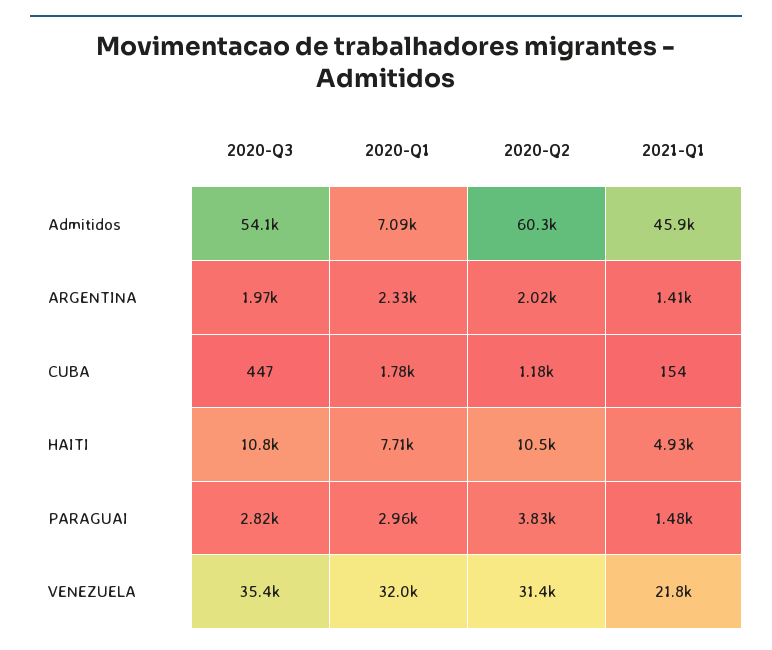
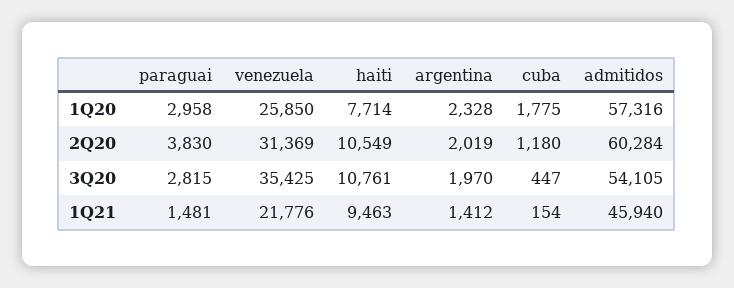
  {
    "2020-Q3": {
      "Admitidos": 54105,
      "ARGENTINA": 1970,
      "CUBA": 447,
      "HAITI": 10761,
      "PARAGUAI": 2815,
      "VENEZUELA": 35425
    },
    "2020-Q1": {
-     "Admitidos": 7090,
+     "Admitidos": 57316,
      "ARGENTINA": 2328,
      "CUBA": 1775,
      "HAITI": 7714,
      "PARAGUAI": 2958,
-     "VENEZUELA": 32000
+     "VENEZUELA": 25850
    },
    "2020-Q2": {
      "Admitidos": 60284,
      "ARGENTINA": 2019,
      "CUBA": 1180,
      "HAITI": 10549,
      "PARAGUAI": 3830,
      "VENEZUELA": 31369
    },
    "2021-Q1": {
      "Admitidos": 45940,
      "ARGENTINA": 1412,
      "CUBA": 154,
-     "HAITI": 4930,
+     "HAITI": 9463,
      "PARAGUAI": 1481,
      "VENEZUELA": 21776
    }
  }

